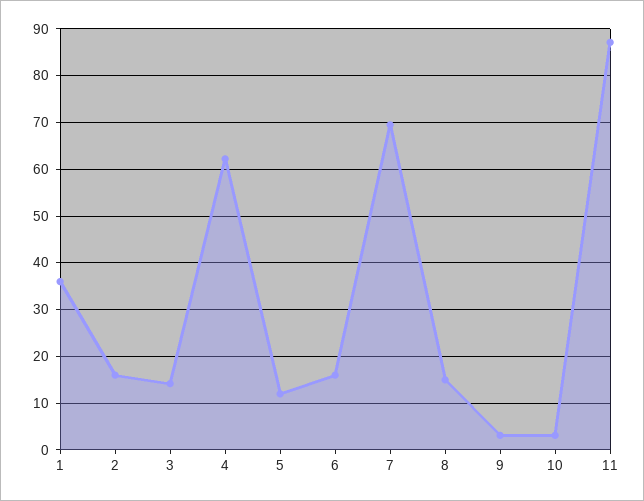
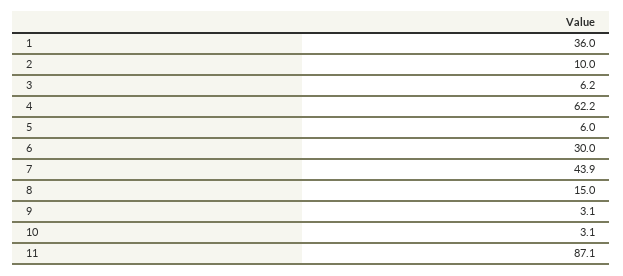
  {
    "1": 36,
-   "2": 16,
+   "2": 10,
-   "3": 14,
+   "3": 6.2,
    "4": 62.2,
-   "5": 12,
+   "5": 6,
-   "6": 16,
+   "6": 30,
-   "7": 70,
+   "7": 43.9,
    "8": 15,
    "9": 3.1,
    "10": 3.1,
    "11": 87.1
  }

